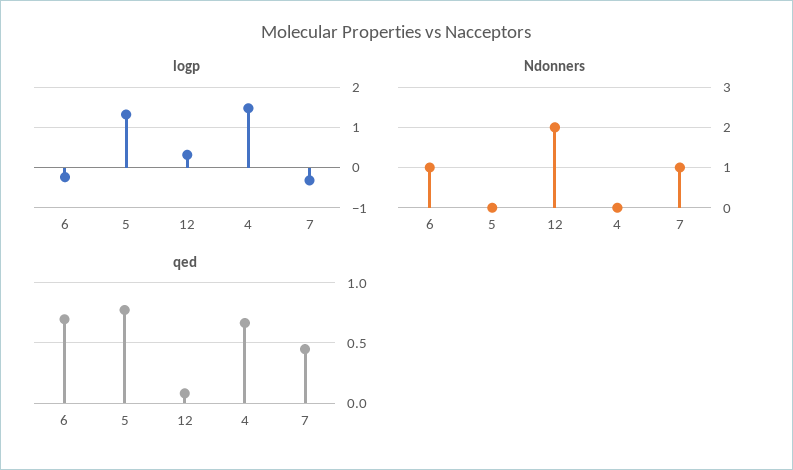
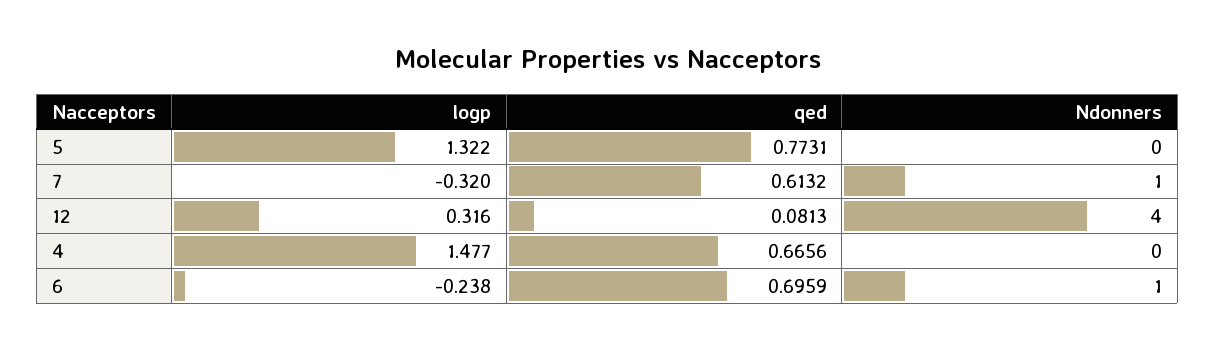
  {
    "logp": {
      "6": -0.238,
      "5": 1.322,
      "12": 0.316,
      "4": 1.477,
      "7": -0.32
    },
    "Ndonners": {
      "6": 1,
      "5": 0,
-     "12": 2,
+     "12": 4,
      "4": 0,
      "7": 1
    },
    "qed": {
      "6": 0.6959,
      "5": 0.7731,
      "12": 0.0813,
      "4": 0.6656,
-     "7": 0.45
+     "7": 0.6132
    }
  }

